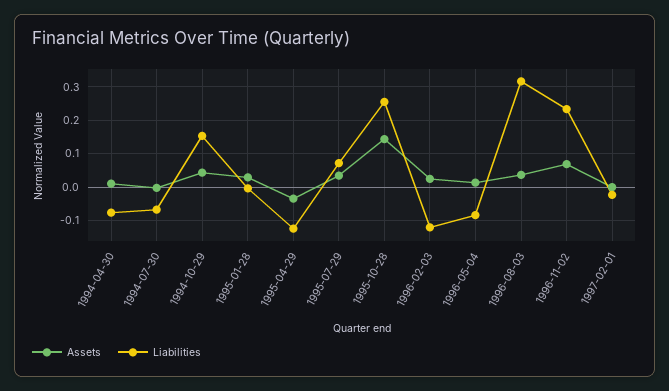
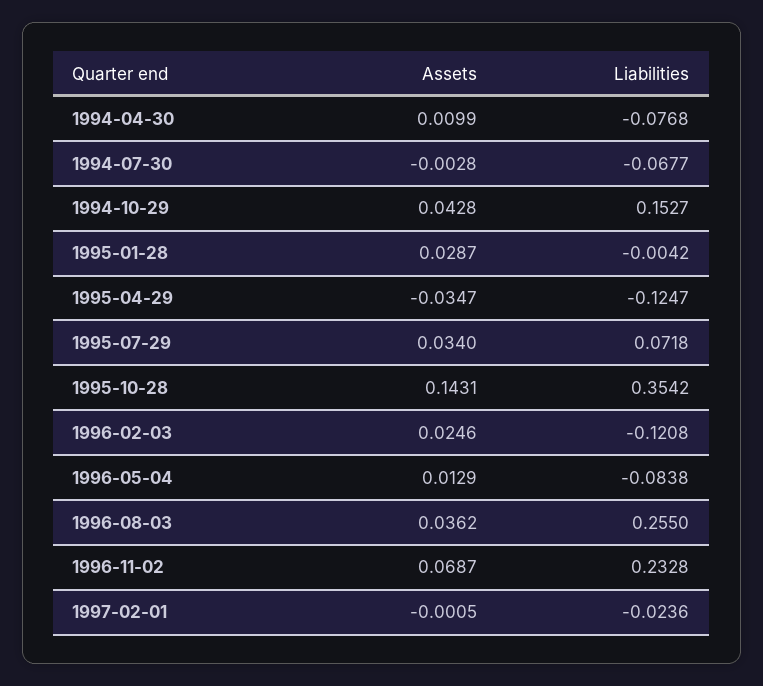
  {
    "Assets": {
      "1994-04-30": 0.0099,
      "1994-07-30": -0.0028,
      "1994-10-29": 0.0428,
      "1995-01-28": 0.0287,
      "1995-04-29": -0.0347,
      "1995-07-29": 0.034,
      "1995-10-28": 0.1431,
      "1996-02-03": 0.0246,
      "1996-05-04": 0.0129,
      "1996-08-03": 0.0362,
      "1996-11-02": 0.0687,
      "1997-02-01": -0.0005
    },
    "Liabilities": {
      "1994-04-30": -0.0768,
      "1994-07-30": -0.0677,
      "1994-10-29": 0.1527,
      "1995-01-28": -0.0042,
      "1995-04-29": -0.1247,
      "1995-07-29": 0.0718,
-     "1995-10-28": 0.26,
+     "1995-10-28": 0.3542,
      "1996-02-03": -0.1208,
      "1996-05-04": -0.0838,
-     "1996-08-03": 0.32,
+     "1996-08-03": 0.255,
      "1996-11-02": 0.2328,
      "1997-02-01": -0.0236
    }
  }

